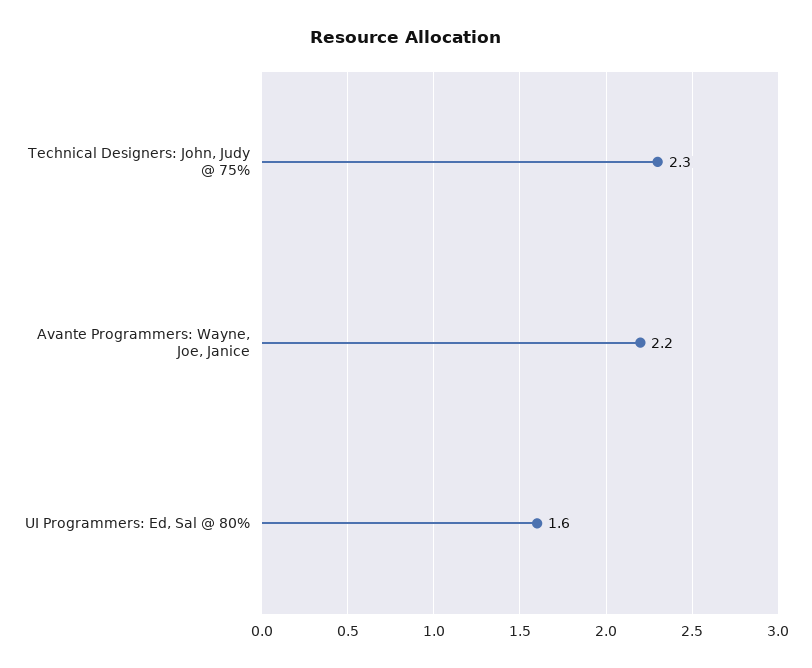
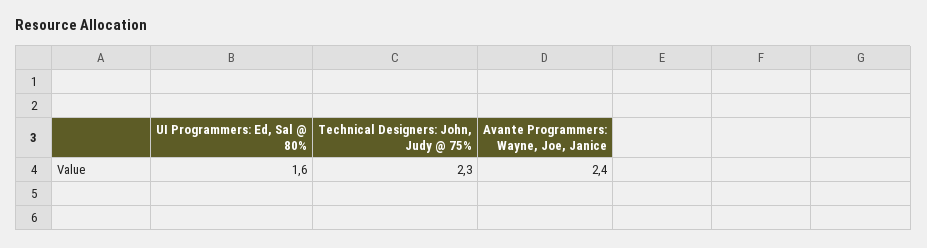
  {
    "Technical Designers: John, Judy @ 75%": 2.3,
-   "Avante Programmers: Wayne, Joe, Janice": 2.2,
+   "Avante Programmers: Wayne, Joe, Janice": 2.4,
    "UI Programmers: Ed, Sal @ 80%": 1.6
  }

